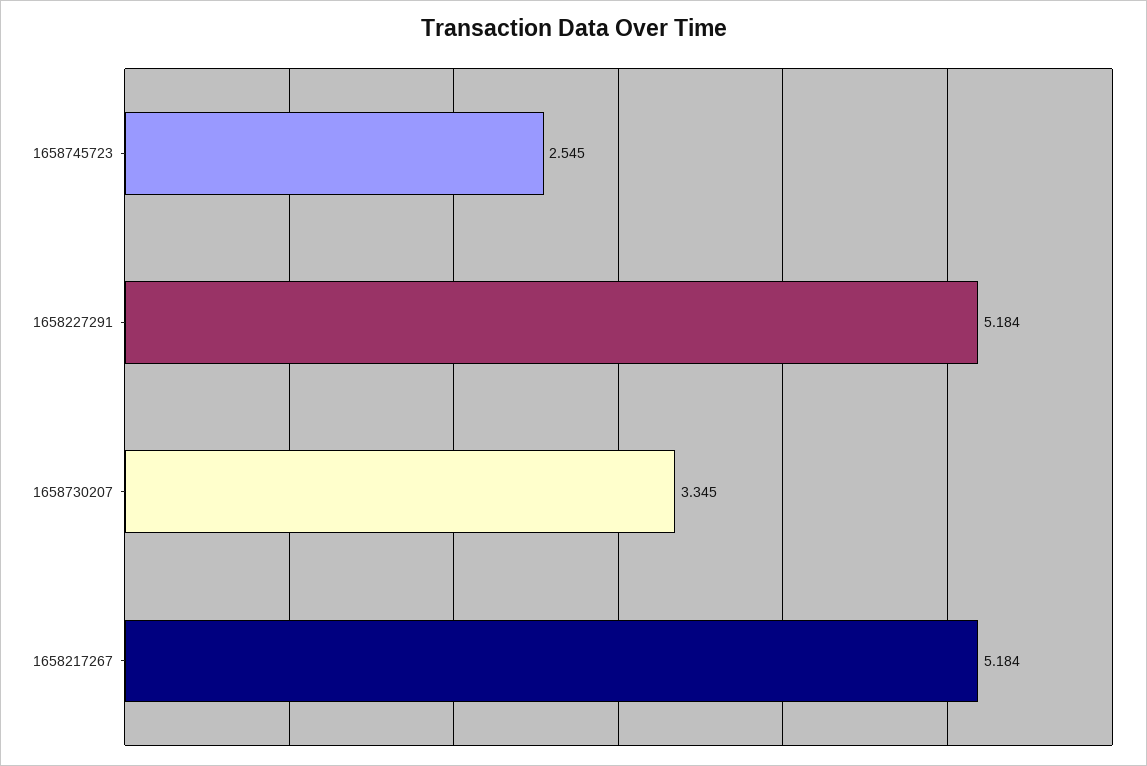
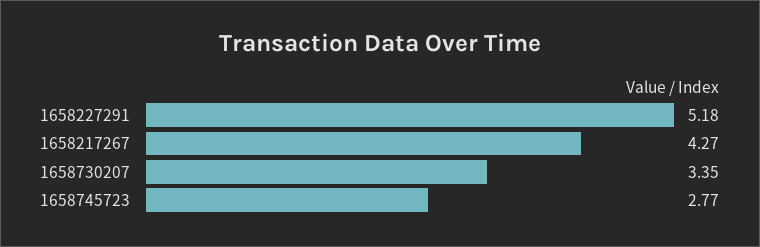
  {
-   "1658745723": 2.545,
+   "1658745723": 2.77,
    "1658227291": 5.184,
    "1658730207": 3.345,
-   "1658217267": 5.184
+   "1658217267": 4.27
  }

